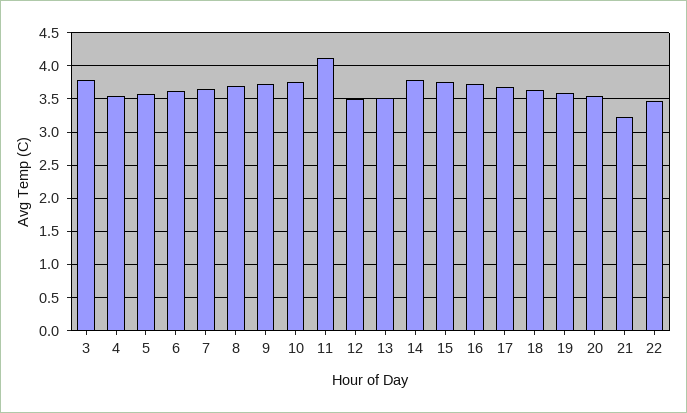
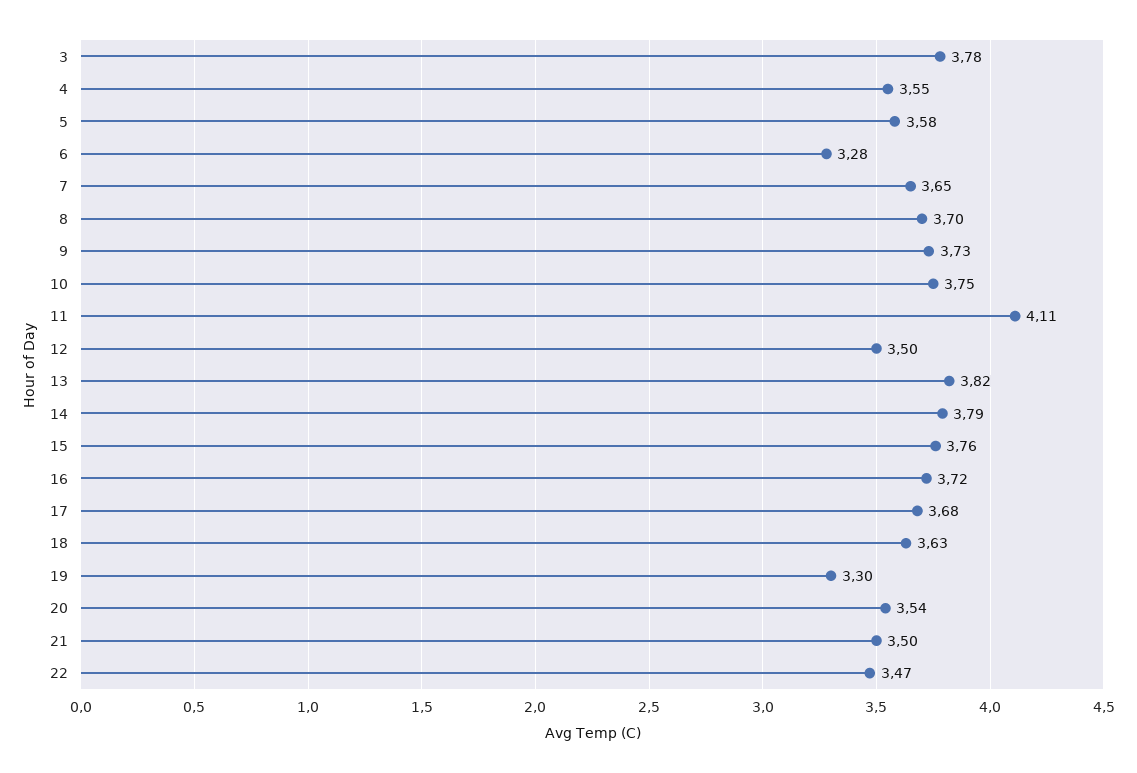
  {
    "3": 3.78,
    "4": 3.55,
    "5": 3.58,
-   "6": 3.6,
+   "6": 3.28,
    "7": 3.65,
    "8": 3.7,
    "9": 3.73,
    "10": 3.75,
    "11": 4.11,
    "12": 3.5,
-   "13": 3.5,
+   "13": 3.82,
    "14": 3.79,
    "15": 3.76,
    "16": 3.72,
    "17": 3.68,
    "18": 3.63,
-   "19": 3.6,
+   "19": 3.3,
    "20": 3.54,
-   "21": 3.2,
+   "21": 3.5,
    "22": 3.47
  }

